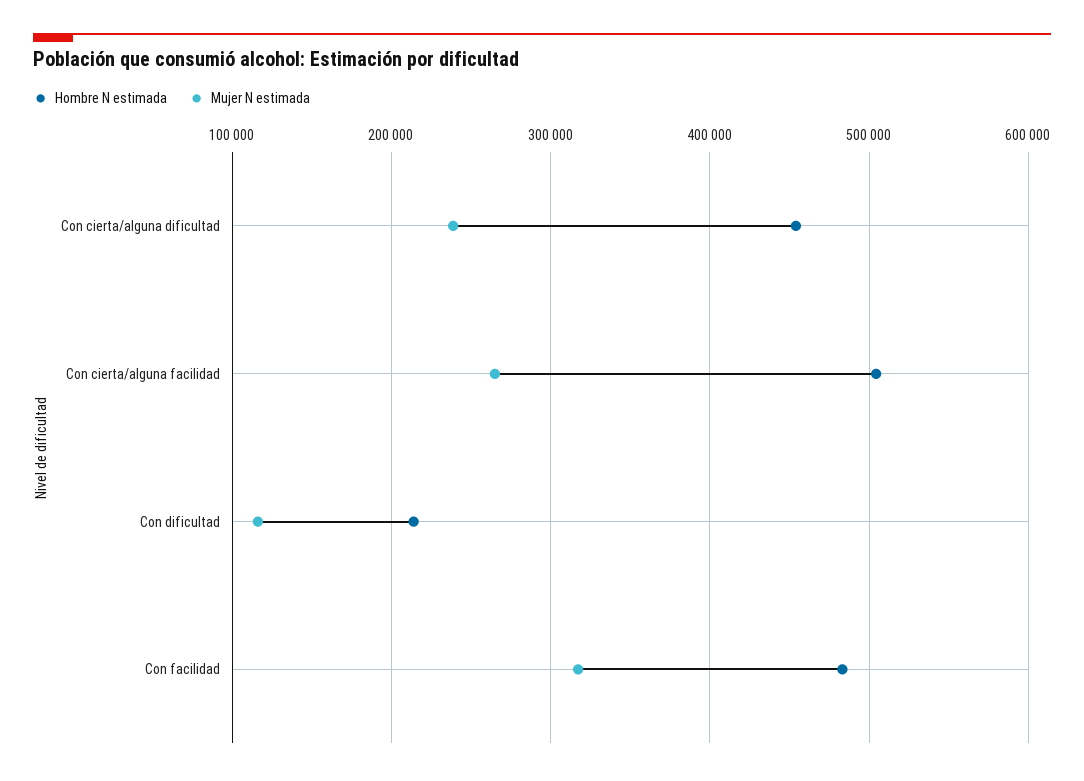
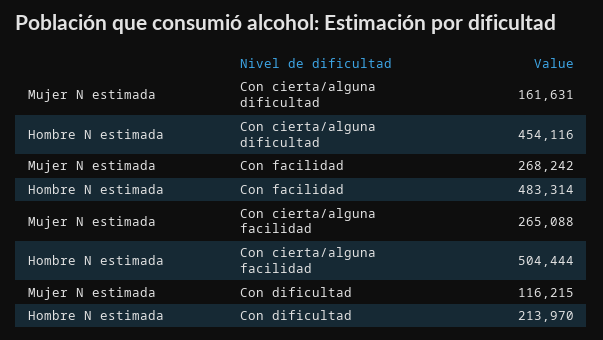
  {
    "Hombre N estimada": {
      "Con cierta/alguna dificultad": 454116,
      "Con cierta/alguna facilidad": 504444,
      "Con dificultad": 213970,
      "Con facilidad": 483314
    },
    "Mujer N estimada": {
-     "Con cierta/alguna dificultad": 240000,
+     "Con cierta/alguna dificultad": 161631,
      "Con cierta/alguna facilidad": 265088,
      "Con dificultad": 116215,
-     "Con facilidad": 320000
+     "Con facilidad": 268242
    }
  }

